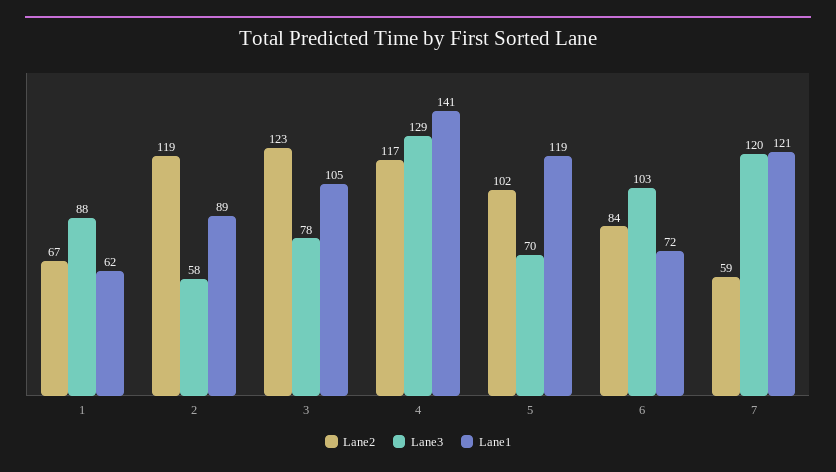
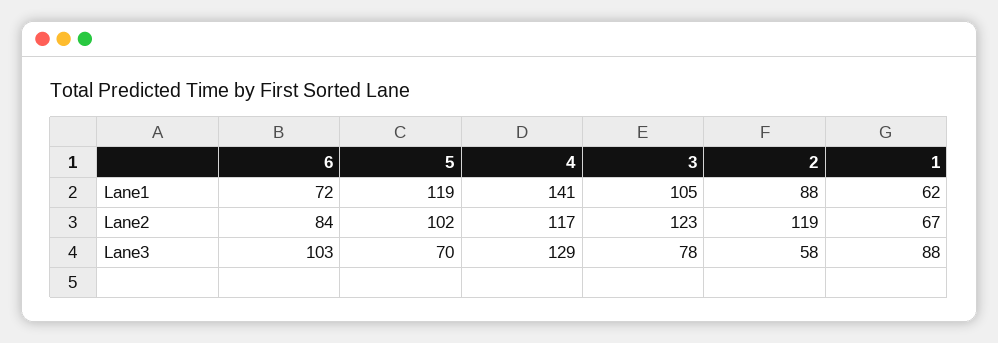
  {
    "Lane2": {
      "1": 67,
      "2": 119,
      "3": 123,
      "4": 117,
      "5": 102,
-     "6": 84,
+     "6": 84
-     "7": 59
    },
    "Lane3": {
      "1": 88,
      "2": 58,
      "3": 78,
      "4": 129,
      "5": 70,
-     "6": 103,
+     "6": 103
-     "7": 120
    },
    "Lane1": {
      "1": 62,
-     "2": 89,
+     "2": 88,
      "3": 105,
      "4": 141,
      "5": 119,
-     "6": 72,
+     "6": 72
-     "7": 121
    }
  }

